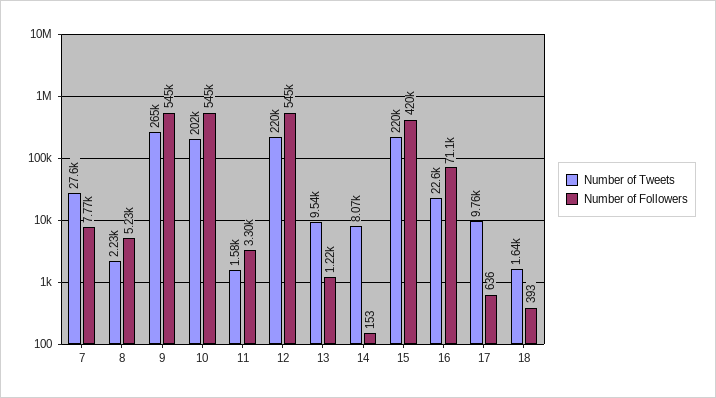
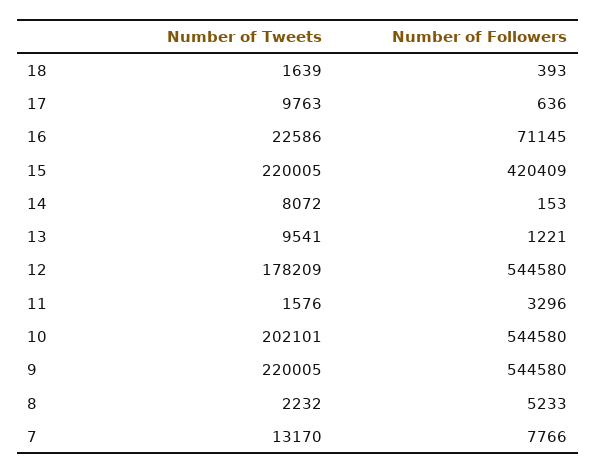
  {
    "Number of Tweets": {
-     "7": 27600,
+     "7": 13170,
      "8": 2232,
-     "9": 265000,
+     "9": 220005,
      "10": 202101,
      "11": 1576,
-     "12": 220000,
+     "12": 178209,
      "13": 9541,
      "14": 8072,
      "15": 220005,
      "16": 22586,
      "17": 9763,
      "18": 1639
    },
    "Number of Followers": {
      "7": 7766,
      "8": 5233,
      "9": 544580,
      "10": 544580,
      "11": 3296,
      "12": 544580,
      "13": 1221,
      "14": 153,
      "15": 420409,
      "16": 71145,
      "17": 636,
      "18": 393
    }
  }

